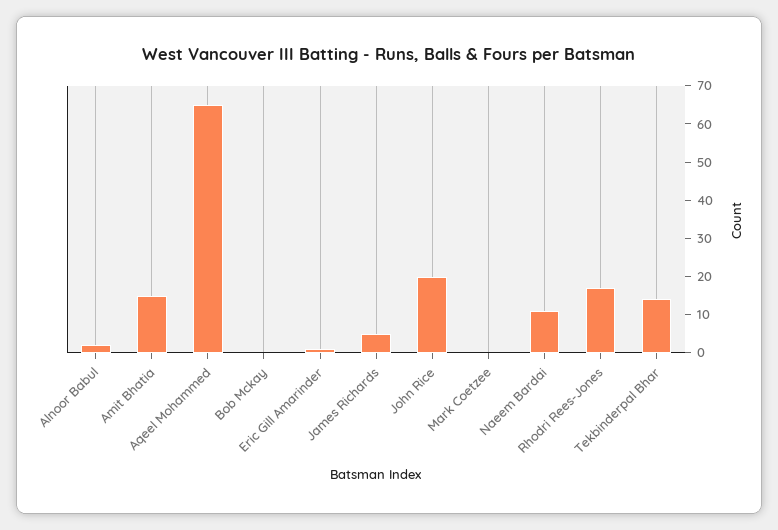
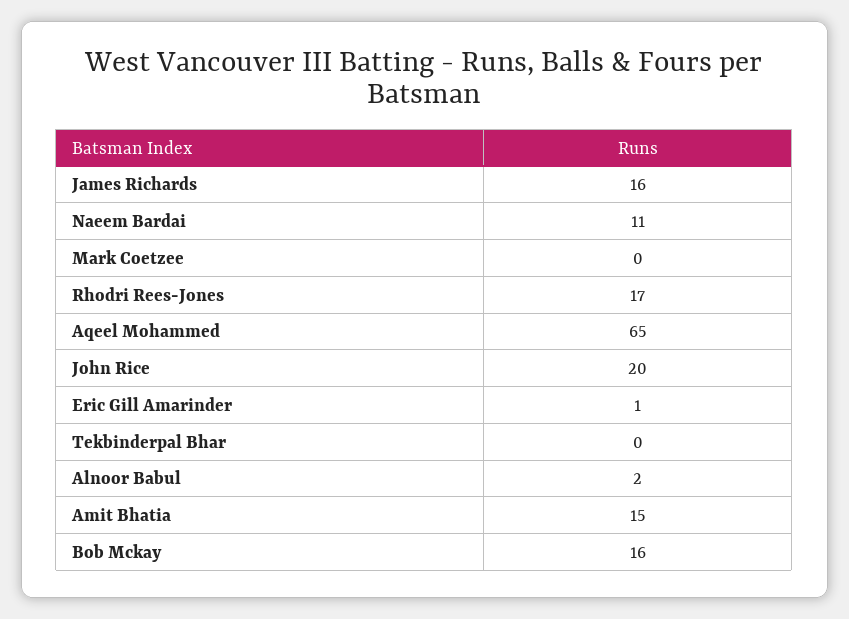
  {
    "Alnoor Babul": 2,
    "Amit Bhatia": 15,
    "Aqeel Mohammed": 65,
-   "Bob Mckay": 0,
+   "Bob Mckay": 16,
    "Eric Gill Amarinder": 1,
-   "James Richards": 5,
+   "James Richards": 16,
    "John Rice": 20,
    "Mark Coetzee": 0,
    "Naeem Bardai": 11,
    "Rhodri Rees-Jones": 17,
-   "Tekbinderpal Bhar": 15
+   "Tekbinderpal Bhar": 0
  }

